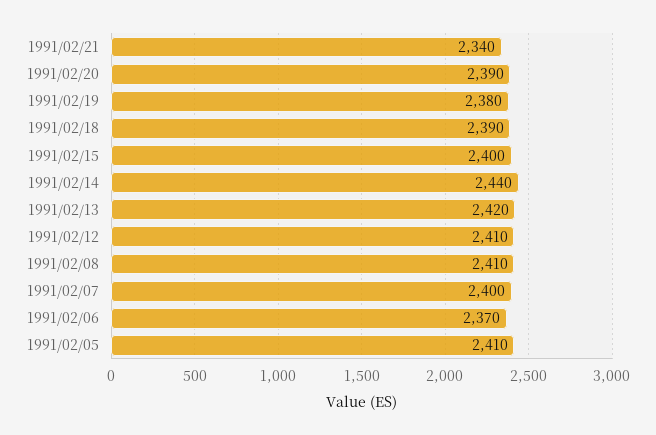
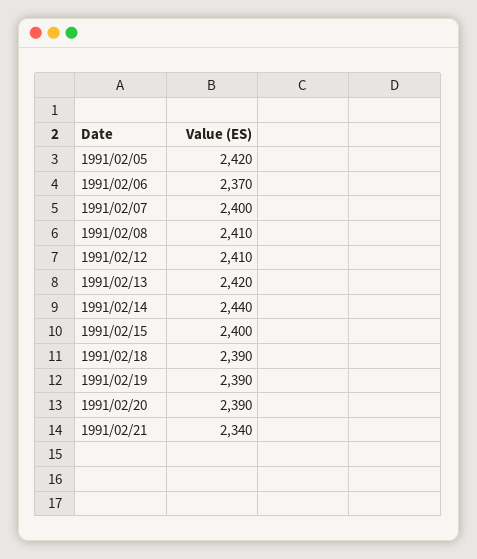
  {
    "1991/02/21": 2340,
    "1991/02/20": 2390,
-   "1991/02/19": 2380,
+   "1991/02/19": 2390,
    "1991/02/18": 2390,
    "1991/02/15": 2400,
    "1991/02/14": 2440,
    "1991/02/13": 2420,
    "1991/02/12": 2410,
    "1991/02/08": 2410,
    "1991/02/07": 2400,
    "1991/02/06": 2370,
-   "1991/02/05": 2410
+   "1991/02/05": 2420
  }

